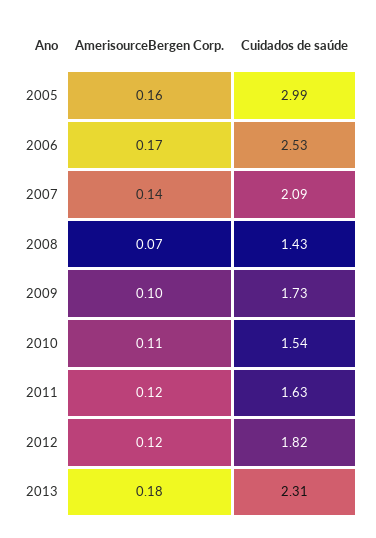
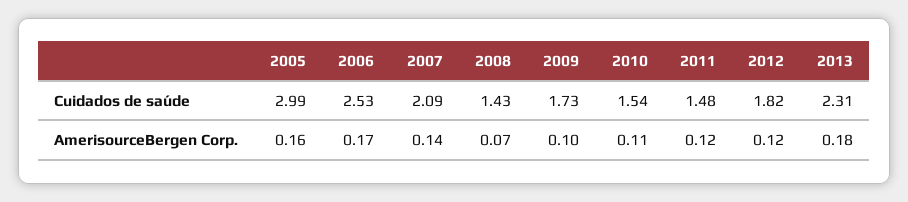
  {
    "AmerisourceBergen Corp.": {
      "2005": 0.16,
      "2006": 0.17,
      "2007": 0.14,
      "2008": 0.07,
      "2009": 0.1,
      "2010": 0.11,
      "2011": 0.12,
      "2012": 0.12,
      "2013": 0.18
    },
    "Cuidados de saúde": {
      "2005": 2.99,
      "2006": 2.53,
      "2007": 2.09,
      "2008": 1.43,
      "2009": 1.73,
      "2010": 1.54,
-     "2011": 1.63,
+     "2011": 1.48,
      "2012": 1.82,
      "2013": 2.31
    }
  }

